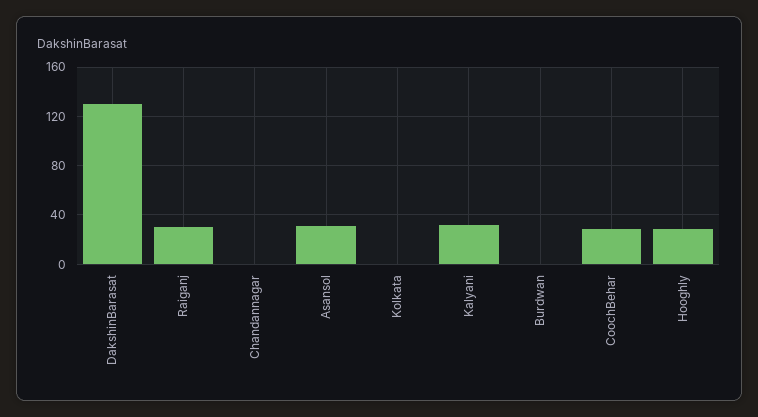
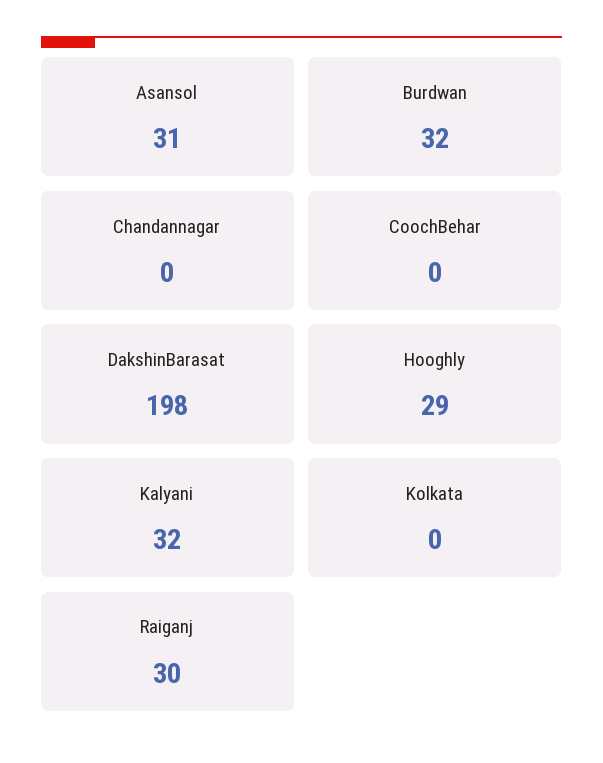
  {
-   "DakshinBarasat": 130,
+   "DakshinBarasat": 198,
    "Raiganj": 30,
    "Chandannagar": 0,
    "Asansol": 31,
    "Kolkata": 0,
    "Kalyani": 32,
-   "Burdwan": 0,
+   "Burdwan": 32,
-   "CoochBehar": 30,
+   "CoochBehar": 0,
    "Hooghly": 29
  }

